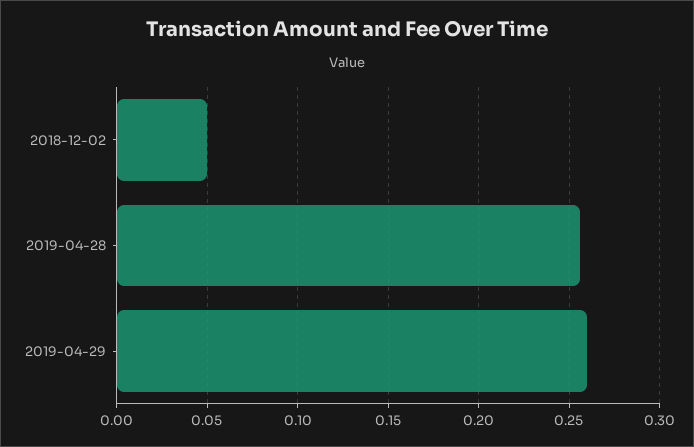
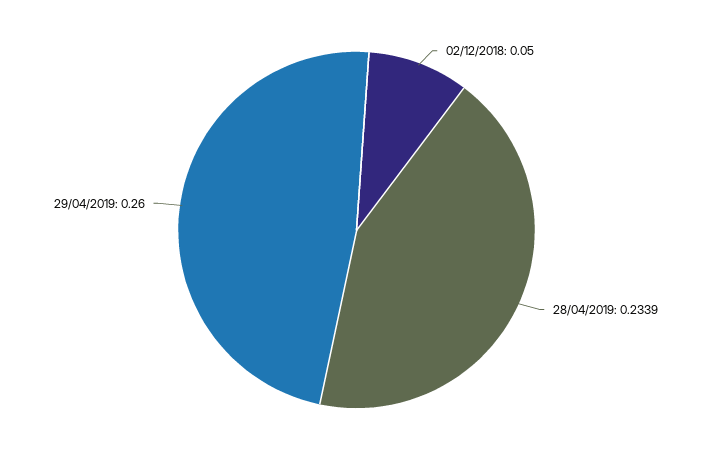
  {
    "2018-12-02": 0.05,
-   "2019-04-28": 0.255,
+   "2019-04-28": 0.2339,
    "2019-04-29": 0.26
  }

